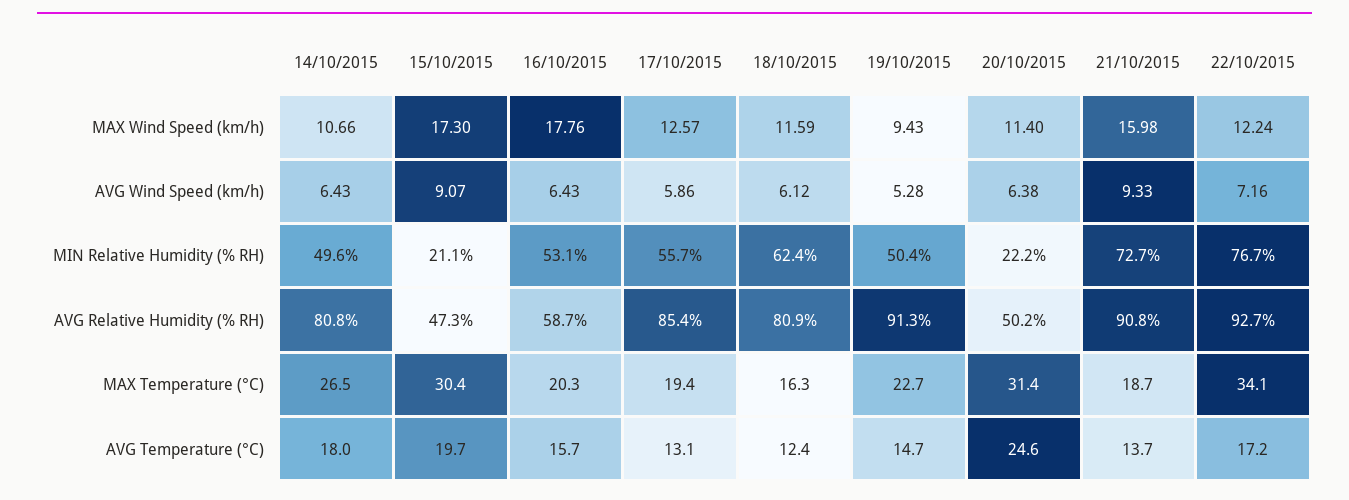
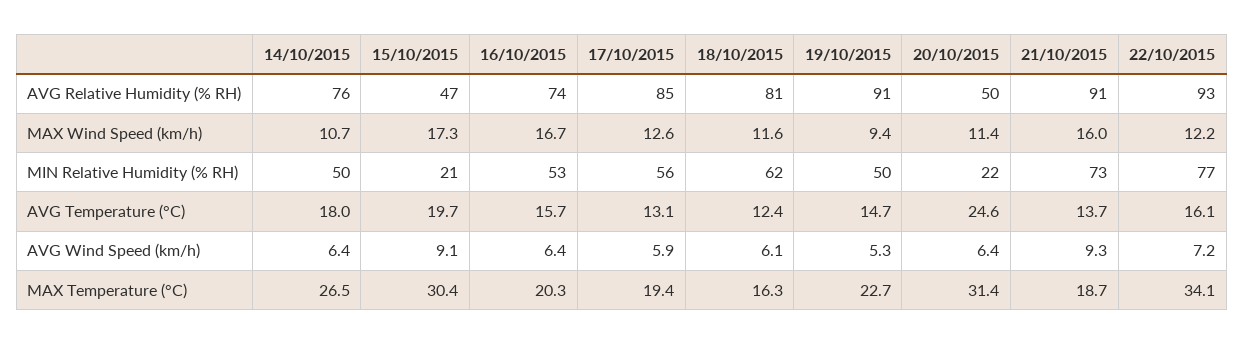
  {
    "14/10/2015": {
      "MAX Wind Speed (km/h)": 10.66,
      "AVG Wind Speed (km/h)": 6.43,
      "MIN Relative Humidity (% RH)": 49.6,
-     "AVG Relative Humidity (% RH)": 80.8,
+     "AVG Relative Humidity (% RH)": 76,
      "MAX Temperature (°C)": 26.5,
      "AVG Temperature (°C)": 18
    },
    "15/10/2015": {
      "MAX Wind Speed (km/h)": 17.3,
      "AVG Wind Speed (km/h)": 9.07,
      "MIN Relative Humidity (% RH)": 21.1,
      "AVG Relative Humidity (% RH)": 47.3,
      "MAX Temperature (°C)": 30.4,
      "AVG Temperature (°C)": 19.7
    },
    "16/10/2015": {
-     "MAX Wind Speed (km/h)": 17.76,
+     "MAX Wind Speed (km/h)": 16.7,
      "AVG Wind Speed (km/h)": 6.43,
      "MIN Relative Humidity (% RH)": 53.1,
-     "AVG Relative Humidity (% RH)": 58.7,
+     "AVG Relative Humidity (% RH)": 74,
      "MAX Temperature (°C)": 20.3,
      "AVG Temperature (°C)": 15.7
    },
    "17/10/2015": {
      "MAX Wind Speed (km/h)": 12.57,
      "AVG Wind Speed (km/h)": 5.86,
      "MIN Relative Humidity (% RH)": 55.7,
      "AVG Relative Humidity (% RH)": 85.4,
      "MAX Temperature (°C)": 19.4,
      "AVG Temperature (°C)": 13.1
    },
    "18/10/2015": {
      "MAX Wind Speed (km/h)": 11.59,
      "AVG Wind Speed (km/h)": 6.12,
      "MIN Relative Humidity (% RH)": 62.4,
      "AVG Relative Humidity (% RH)": 80.9,
      "MAX Temperature (°C)": 16.3,
      "AVG Temperature (°C)": 12.4
    },
    "19/10/2015": {
      "MAX Wind Speed (km/h)": 9.43,
      "AVG Wind Speed (km/h)": 5.28,
      "MIN Relative Humidity (% RH)": 50.4,
      "AVG Relative Humidity (% RH)": 91.3,
      "MAX Temperature (°C)": 22.7,
      "AVG Temperature (°C)": 14.7
    },
    "20/10/2015": {
      "MAX Wind Speed (km/h)": 11.4,
      "AVG Wind Speed (km/h)": 6.38,
      "MIN Relative Humidity (% RH)": 22.2,
      "AVG Relative Humidity (% RH)": 50.2,
      "MAX Temperature (°C)": 31.4,
      "AVG Temperature (°C)": 24.6
    },
    "21/10/2015": {
      "MAX Wind Speed (km/h)": 15.98,
      "AVG Wind Speed (km/h)": 9.33,
      "MIN Relative Humidity (% RH)": 72.7,
      "AVG Relative Humidity (% RH)": 90.8,
      "MAX Temperature (°C)": 18.7,
      "AVG Temperature (°C)": 13.7
    },
    "22/10/2015": {
      "MAX Wind Speed (km/h)": 12.24,
      "AVG Wind Speed (km/h)": 7.16,
      "MIN Relative Humidity (% RH)": 76.7,
      "AVG Relative Humidity (% RH)": 92.7,
      "MAX Temperature (°C)": 34.1,
-     "AVG Temperature (°C)": 17.2
+     "AVG Temperature (°C)": 16.1
    }
  }

